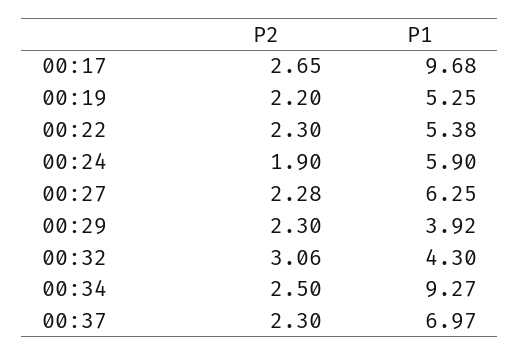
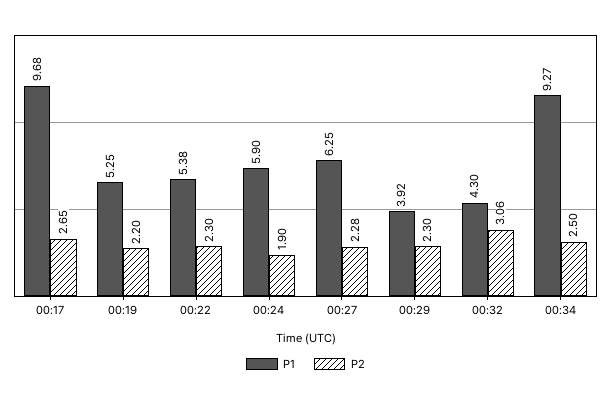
  {
    "P2": {
      "00:17": 2.65,
      "00:19": 2.2,
      "00:22": 2.3,
      "00:24": 1.9,
      "00:27": 2.28,
      "00:29": 2.3,
      "00:32": 3.06,
-     "00:34": 2.5,
+     "00:34": 2.5
-     "00:37": 2.3
    },
    "P1": {
      "00:17": 9.68,
      "00:19": 5.25,
      "00:22": 5.38,
      "00:24": 5.9,
      "00:27": 6.25,
      "00:29": 3.92,
      "00:32": 4.3,
-     "00:34": 9.27,
+     "00:34": 9.27
-     "00:37": 6.97
    }
  }

